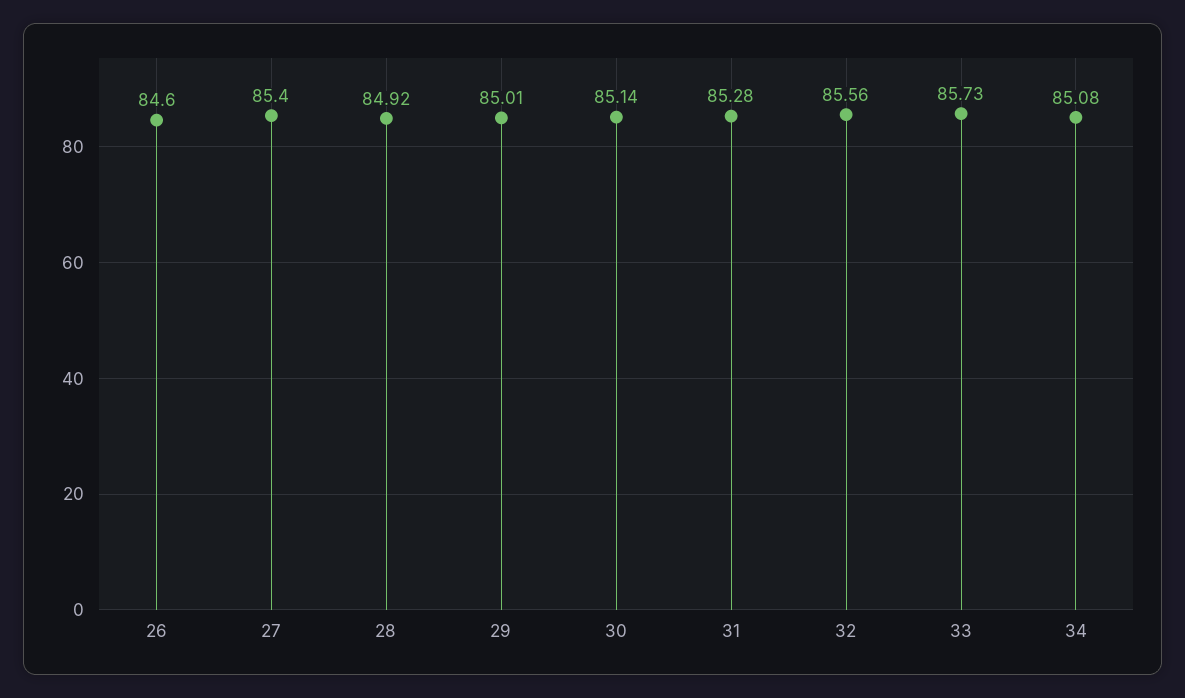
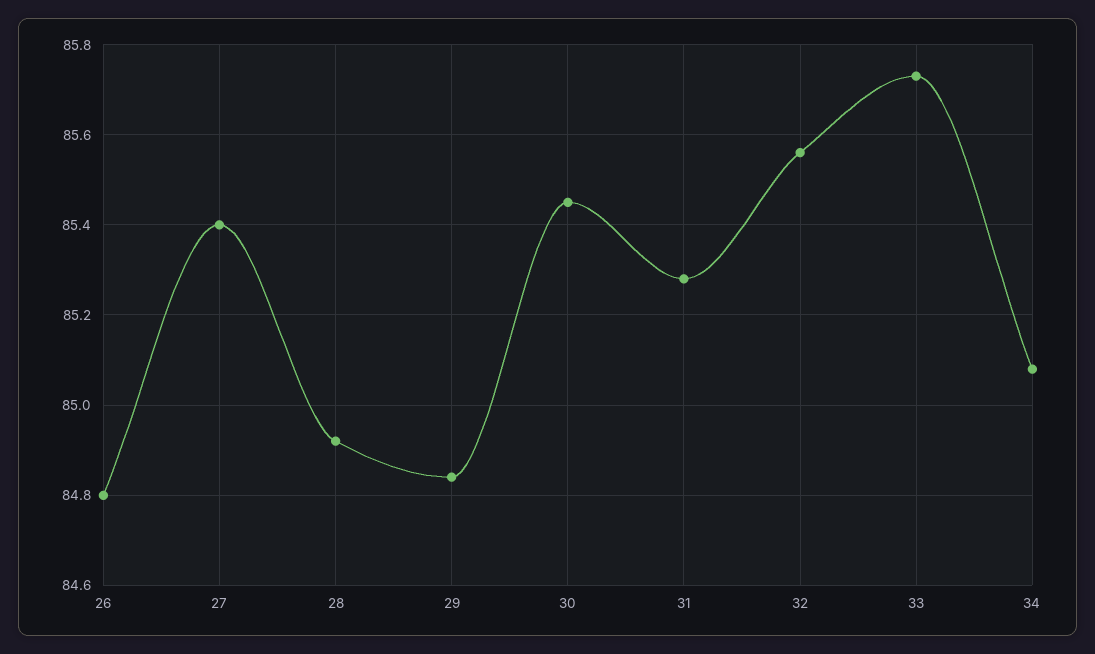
  {
-   "26": 84.6,
+   "26": 84.8,
    "27": 85.4,
    "28": 84.92,
-   "29": 85.01,
+   "29": 84.85,
-   "30": 85.14,
+   "30": 85.45,
    "31": 85.28,
    "32": 85.56,
    "33": 85.73,
    "34": 85.08
  }

